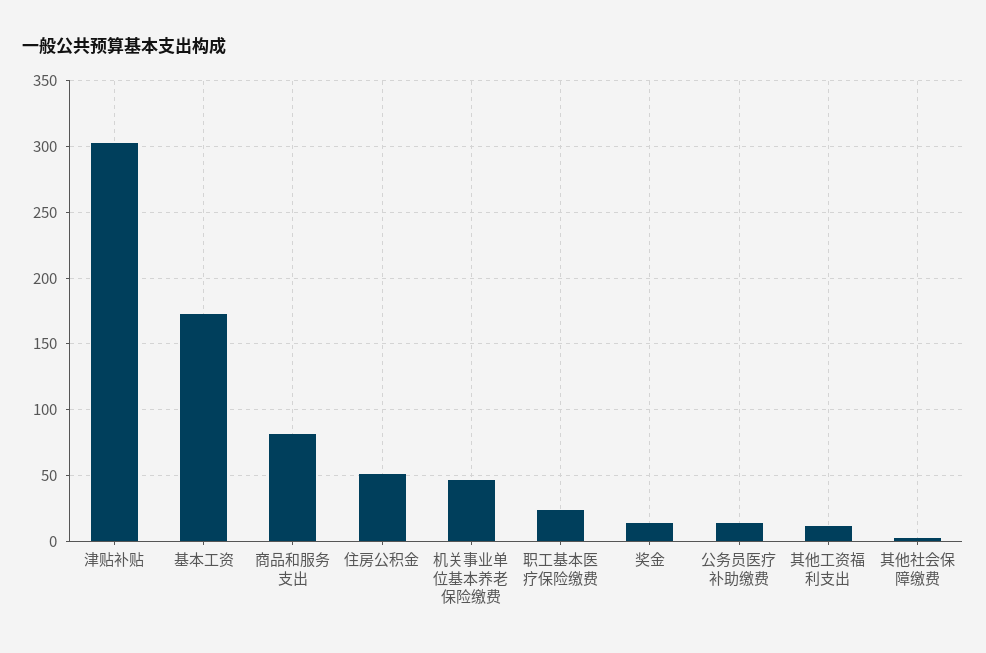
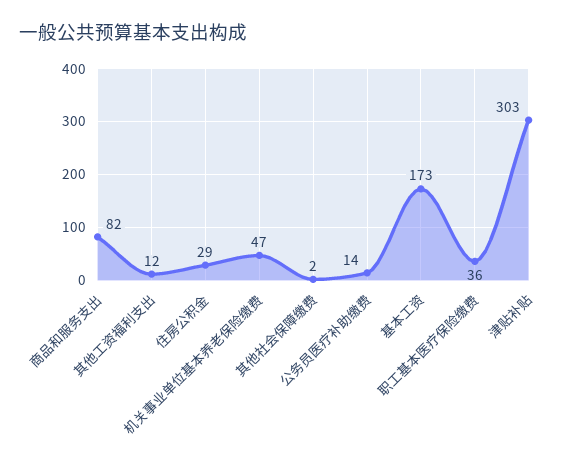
  {
    "津贴补贴": 303,
    "基本工资": 173,
    "商品和服务支出": 82,
-   "住房公积金": 50,
+   "住房公积金": 29,
    "机关事业单位基本养老保险缴费": 47,
-   "职工基本医疗保险缴费": 25,
+   "职工基本医疗保险缴费": 36,
-   "奖金": 15,
    "公务员医疗补助缴费": 14,
    "其他工资福利支出": 12,
    "其他社会保障缴费": 2
  }

